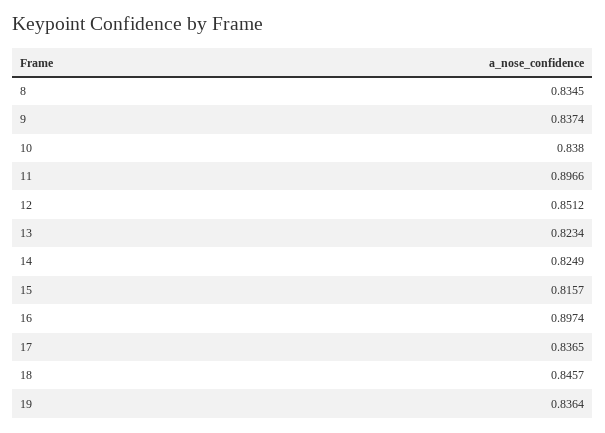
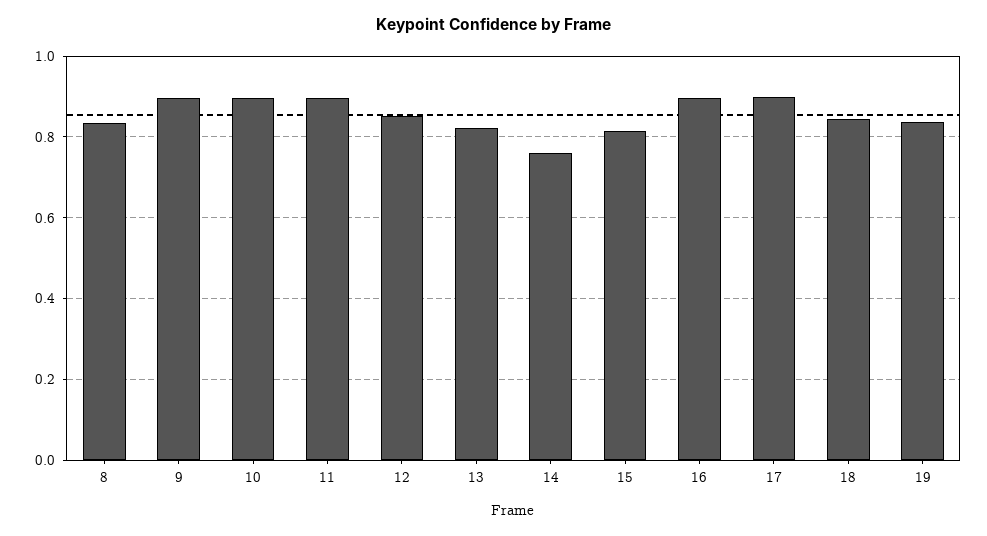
  {
    "8": 0.8345,
-   "9": 0.8374,
+   "9": 0.9,
-   "10": 0.838,
+   "10": 0.9,
    "11": 0.8966,
    "12": 0.8512,
    "13": 0.8234,
-   "14": 0.8249,
+   "14": 0.76,
    "15": 0.8157,
    "16": 0.8974,
-   "17": 0.8365,
+   "17": 0.9,
    "18": 0.8457,
    "19": 0.8364
  }

